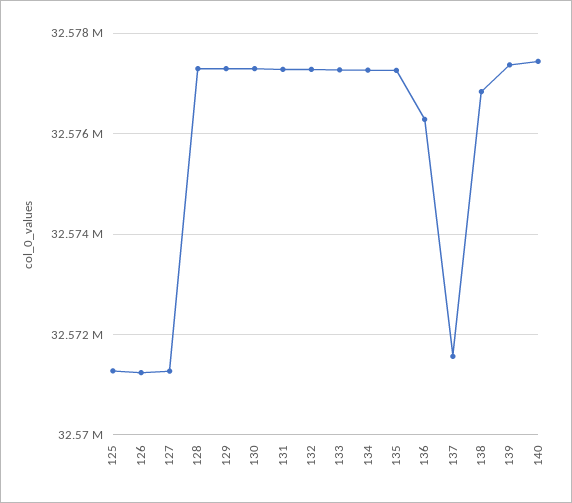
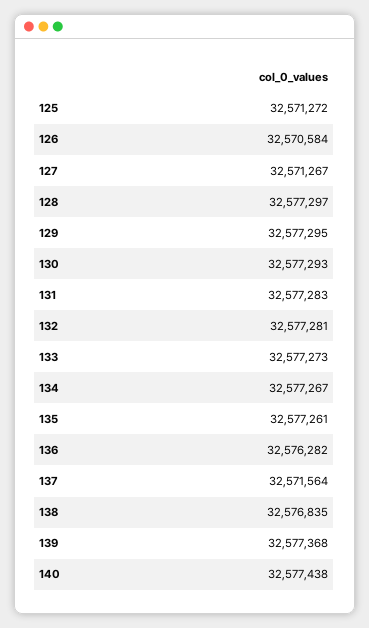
  {
    "125": 32571272,
-   "126": 32571200,
+   "126": 32570584,
    "127": 32571267,
    "128": 32577297,
    "129": 32577295,
    "130": 32577293,
    "131": 32577283,
    "132": 32577281,
    "133": 32577273,
    "134": 32577267,
    "135": 32577261,
    "136": 32576282,
    "137": 32571564,
    "138": 32576835,
    "139": 32577368,
    "140": 32577438
  }

